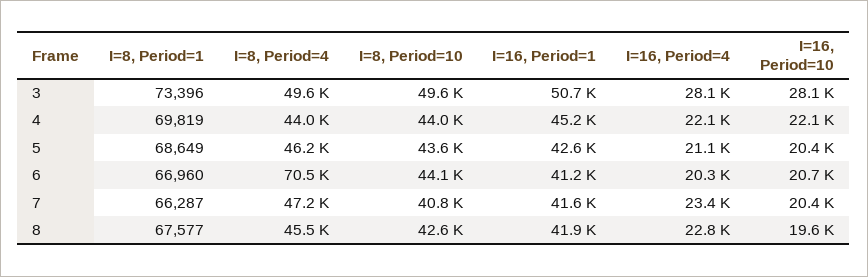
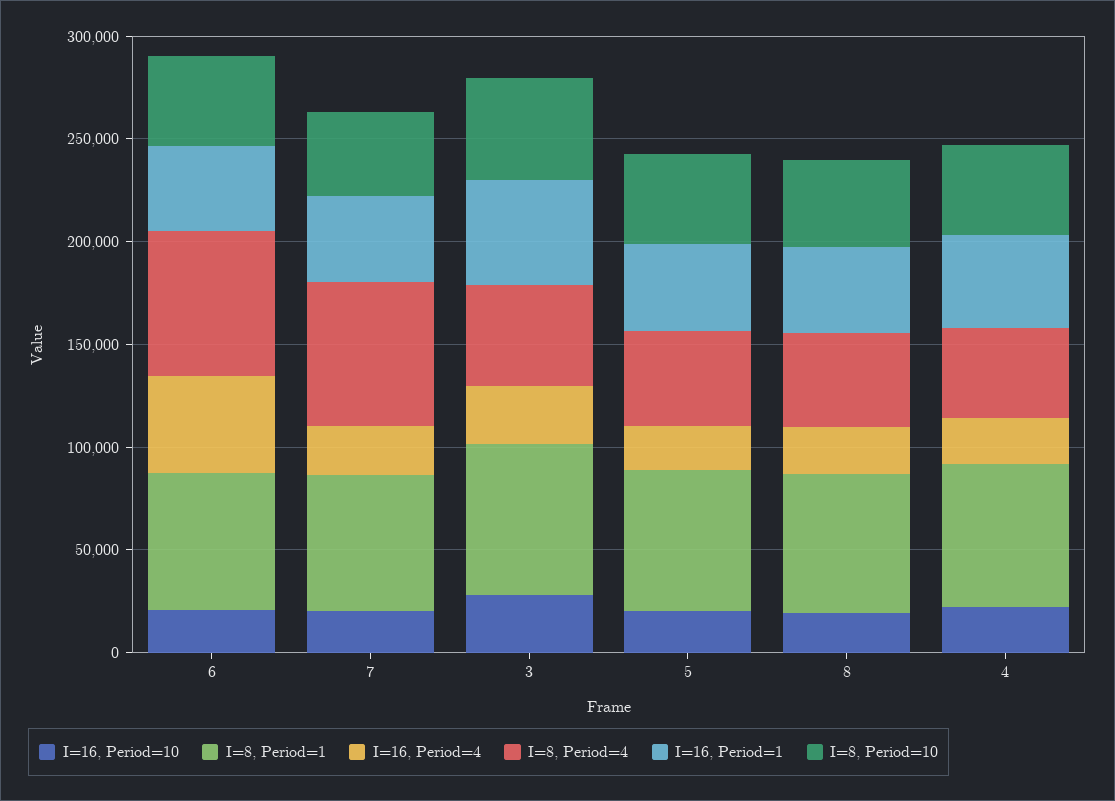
  {
    "I=8, Period=1": {
      "3": 73396,
      "4": 69819,
      "5": 68649,
      "6": 66960,
      "7": 66287,
      "8": 67577
    },
    "I=8, Period=4": {
      "3": 49600,
      "4": 44000,
      "5": 46200,
      "6": 70500,
-     "7": 47200,
+     "7": 70000,
      "8": 45500
    },
    "I=8, Period=10": {
      "3": 49600,
      "4": 44000,
      "5": 43600,
      "6": 44100,
      "7": 40800,
      "8": 42600
    },
    "I=16, Period=1": {
      "3": 50700,
      "4": 45200,
      "5": 42600,
      "6": 41200,
      "7": 41600,
      "8": 41900
    },
    "I=16, Period=4": {
      "3": 28100,
      "4": 22100,
      "5": 21100,
-     "6": 20300,
+     "6": 50000,
      "7": 23400,
      "8": 22800
    },
    "I=16, Period=10": {
      "3": 28100,
      "4": 22100,
      "5": 20400,
      "6": 20700,
      "7": 20400,
      "8": 19600
    }
  }

